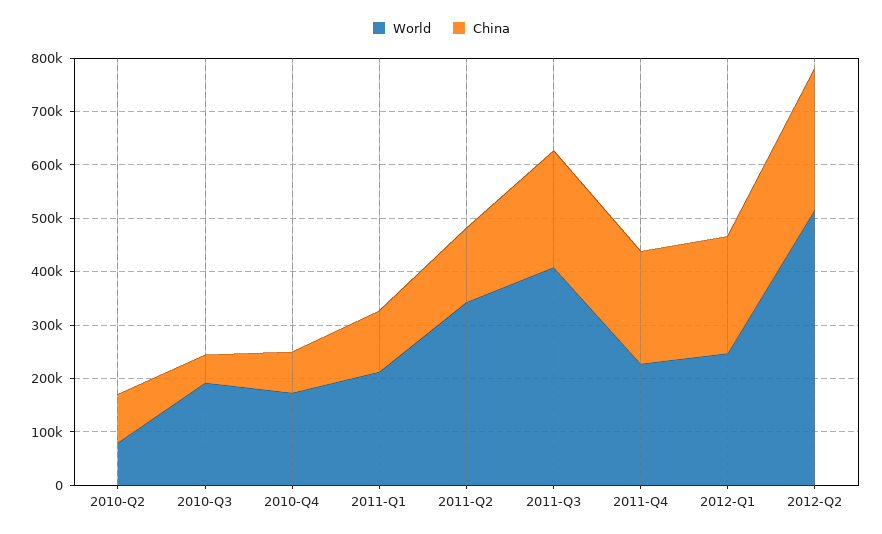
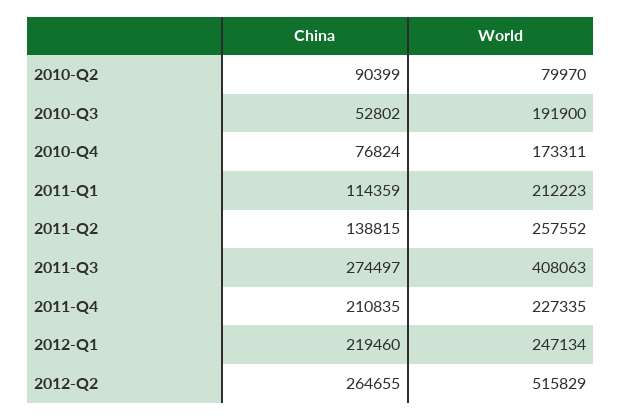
  {
    "World": {
      "2010-Q2": 79970,
      "2010-Q3": 191900,
      "2010-Q4": 173311,
      "2011-Q1": 212223,
-     "2011-Q2": 340000,
+     "2011-Q2": 257552,
      "2011-Q3": 408063,
      "2011-Q4": 227335,
      "2012-Q1": 247134,
      "2012-Q2": 515829
    },
    "China": {
      "2010-Q2": 90399,
      "2010-Q3": 52802,
      "2010-Q4": 76824,
      "2011-Q1": 114359,
      "2011-Q2": 138815,
-     "2011-Q3": 220000,
+     "2011-Q3": 274497,
      "2011-Q4": 210835,
      "2012-Q1": 219460,
      "2012-Q2": 264655
    }
  }

